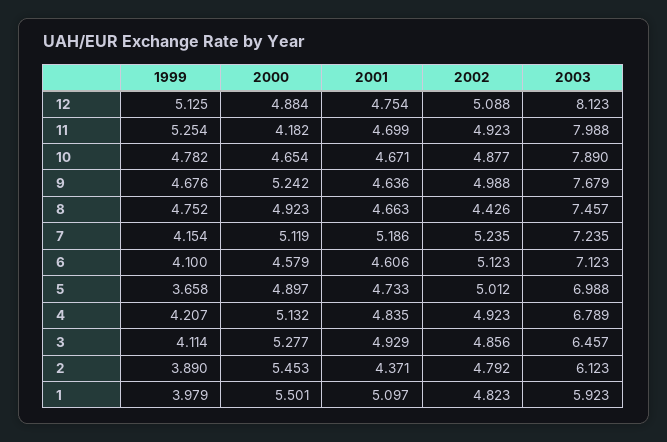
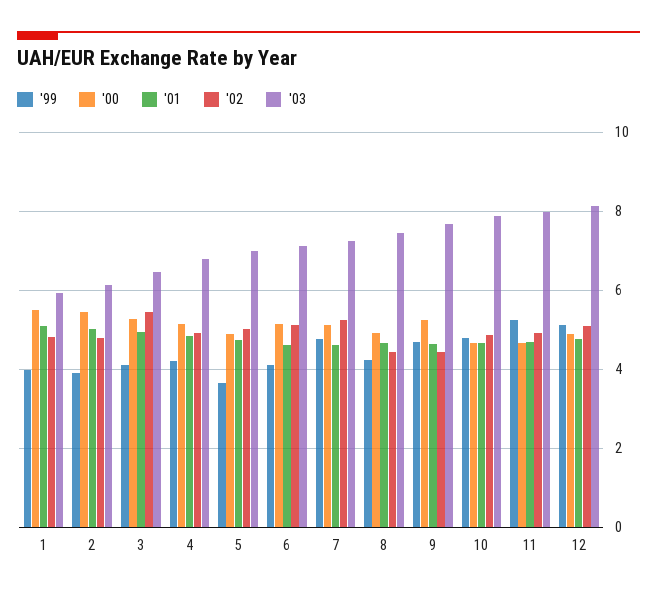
  {
    "1999": {
      "12": 5.125,
      "11": 5.254,
      "10": 4.782,
      "9": 4.676,
-     "8": 4.752,
+     "8": 4.2,
-     "7": 4.154,
+     "7": 4.8,
      "6": 4.1,
      "5": 3.658,
      "4": 4.207,
      "3": 4.114,
      "2": 3.89,
      "1": 3.979
    },
    "2000": {
      "12": 4.884,
-     "11": 4.182,
+     "11": 4.6,
      "10": 4.654,
      "9": 5.242,
      "8": 4.923,
      "7": 5.119,
-     "6": 4.579,
+     "6": 5.2,
      "5": 4.897,
      "4": 5.132,
      "3": 5.277,
      "2": 5.453,
      "1": 5.501
    },
    "2001": {
      "12": 4.754,
      "11": 4.699,
      "10": 4.671,
      "9": 4.636,
      "8": 4.663,
-     "7": 5.186,
+     "7": 4.6,
      "6": 4.606,
      "5": 4.733,
      "4": 4.835,
      "3": 4.929,
-     "2": 4.371,
+     "2": 5,
      "1": 5.097
    },
    "2002": {
      "12": 5.088,
      "11": 4.923,
      "10": 4.877,
-     "9": 4.988,
+     "9": 4.4,
      "8": 4.426,
      "7": 5.235,
      "6": 5.123,
      "5": 5.012,
      "4": 4.923,
-     "3": 4.856,
+     "3": 5.4,
      "2": 4.792,
      "1": 4.823
    },
    "2003": {
      "12": 8.123,
      "11": 7.988,
      "10": 7.89,
      "9": 7.679,
      "8": 7.457,
      "7": 7.235,
      "6": 7.123,
      "5": 6.988,
      "4": 6.789,
      "3": 6.457,
      "2": 6.123,
      "1": 5.923
    }
  }

